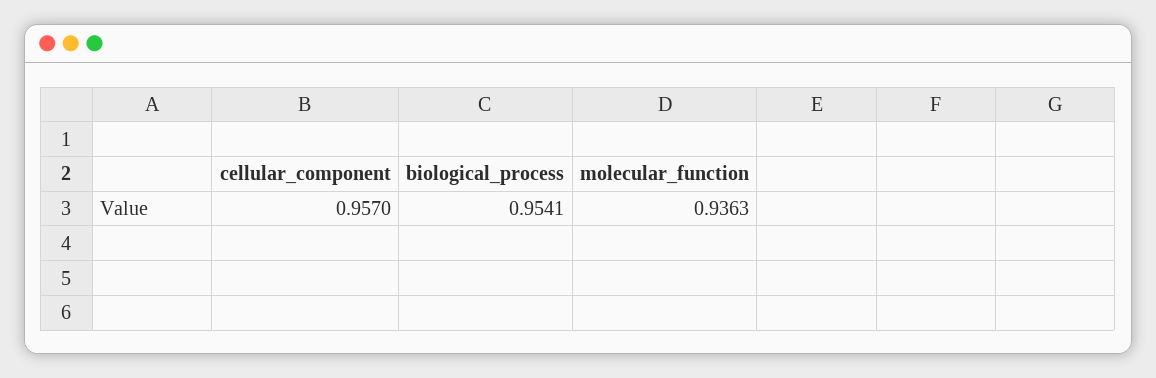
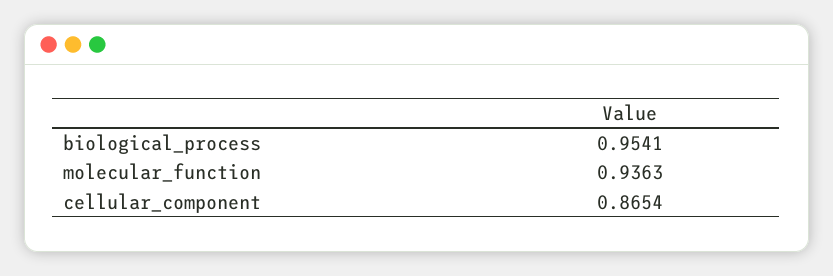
  {
-   "cellular_component": 0.957,
+   "cellular_component": 0.8654,
    "biological_process": 0.9541,
    "molecular_function": 0.9363
  }

